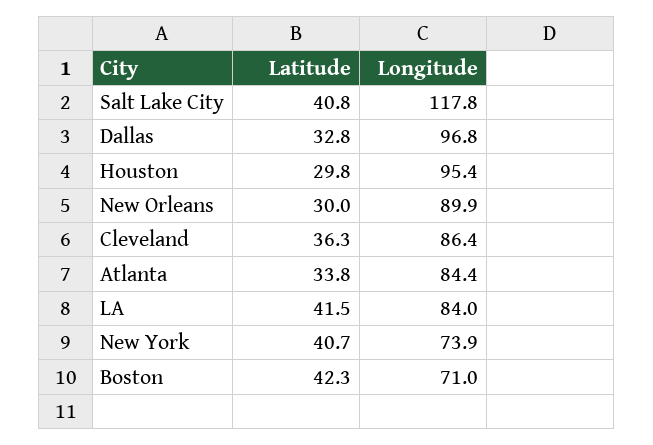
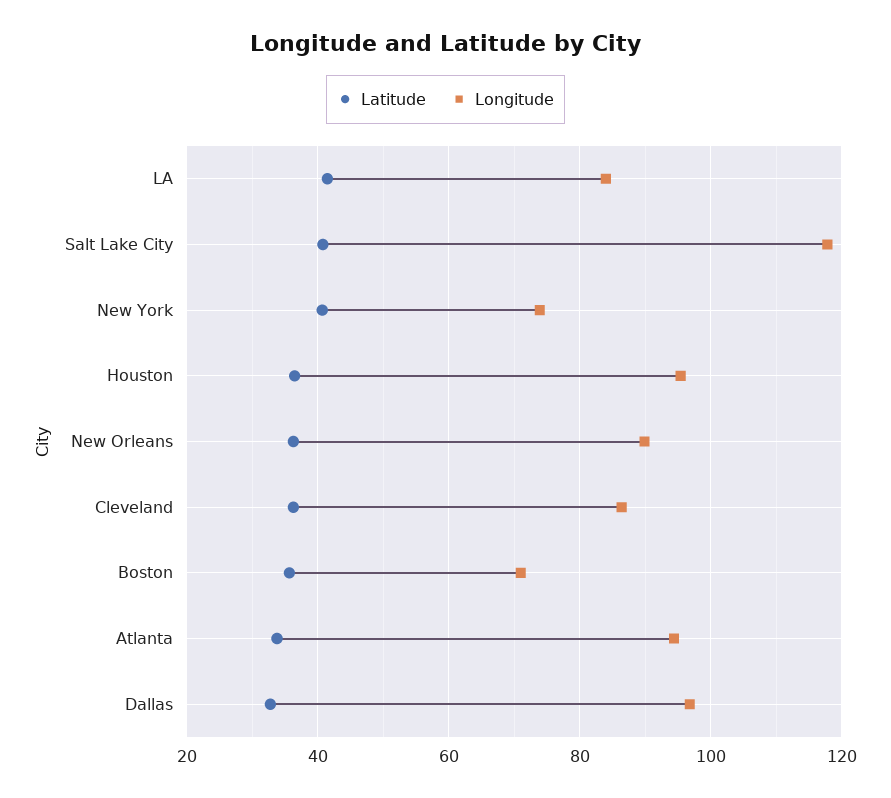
  {
    "Latitude": {
      "Salt Lake City": 40.8,
      "Dallas": 32.8,
-     "Houston": 29.8,
+     "Houston": 36,
-     "New Orleans": 30,
+     "New Orleans": 36,
      "Cleveland": 36.3,
      "Atlanta": 33.8,
      "LA": 41.5,
      "New York": 40.7,
-     "Boston": 42.3
+     "Boston": 36
    },
    "Longitude": {
      "Salt Lake City": 117.8,
      "Dallas": 96.8,
      "Houston": 95.4,
      "New Orleans": 89.9,
      "Cleveland": 86.4,
-     "Atlanta": 84.4,
+     "Atlanta": 94,
      "LA": 84,
      "New York": 73.9,
      "Boston": 71
    }
  }

